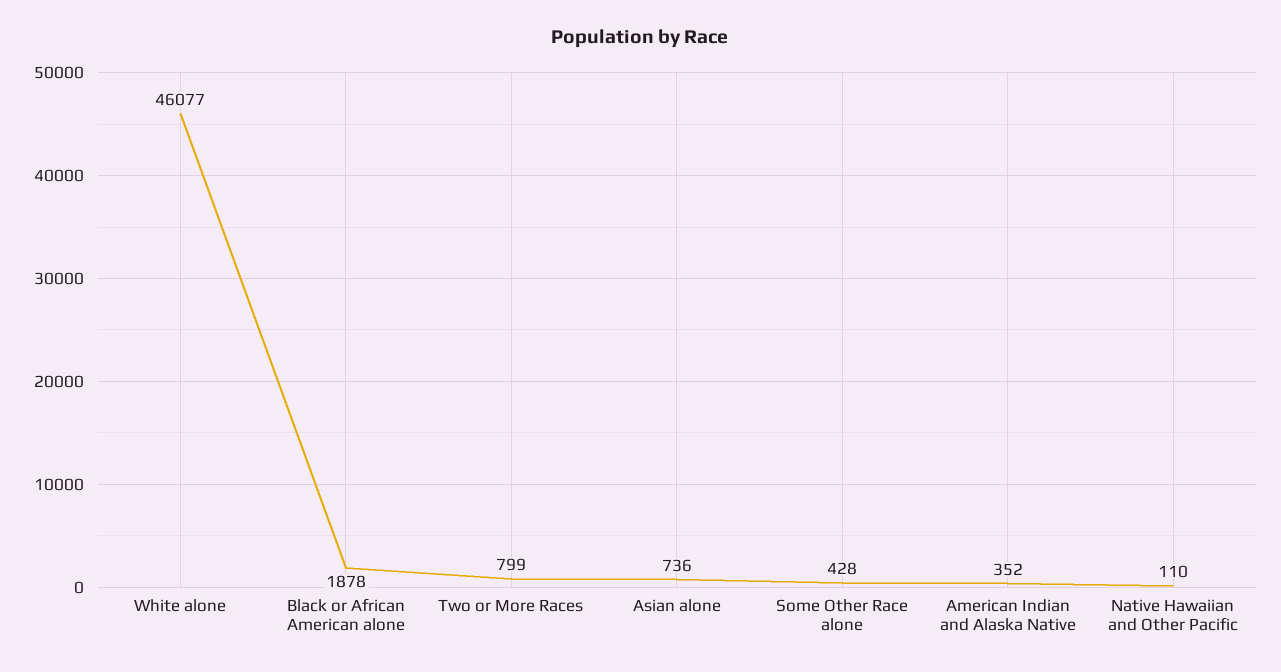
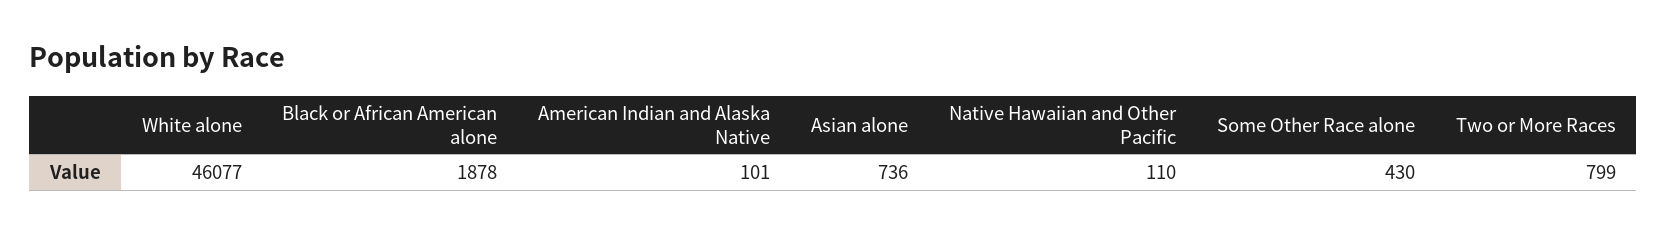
  {
    "White alone": 46077,
    "Black or African American alone": 1878,
    "Two or More Races": 799,
    "Asian alone": 736,
-   "Some Other Race alone": 428,
+   "Some Other Race alone": 430,
-   "American Indian and Alaska Native": 352,
+   "American Indian and Alaska Native": 101,
    "Native Hawaiian and Other Pacific": 110
  }

